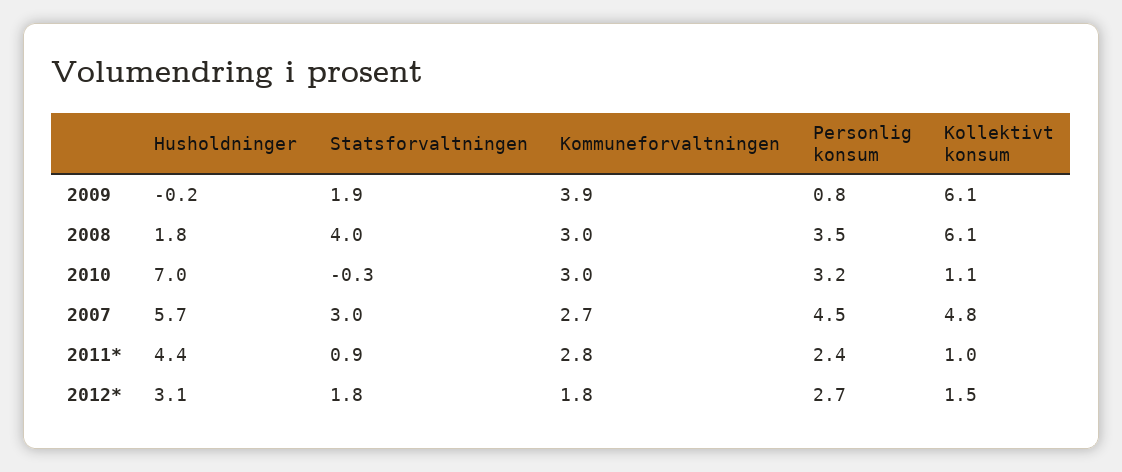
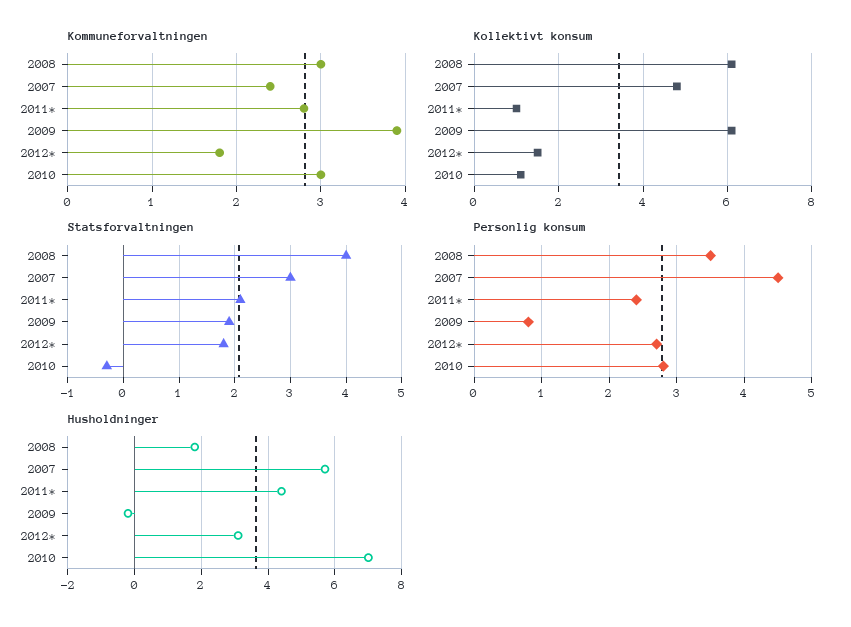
  {
    "Husholdninger": {
      "2009": -0.2,
      "2008": 1.8,
      "2010": 7,
      "2007": 5.7,
      "2011*": 4.4,
      "2012*": 3.1
    },
    "Statsforvaltningen": {
      "2009": 1.9,
      "2008": 4,
      "2010": -0.3,
      "2007": 3,
-     "2011*": 0.9,
+     "2011*": 2,
      "2012*": 1.8
    },
    "Kommuneforvaltningen": {
      "2009": 3.9,
      "2008": 3,
      "2010": 3,
-     "2007": 2.7,
+     "2007": 2.4,
      "2011*": 2.8,
      "2012*": 1.8
    },
    "Personlig konsum": {
      "2009": 0.8,
      "2008": 3.5,
-     "2010": 3.2,
+     "2010": 2.8,
      "2007": 4.5,
      "2011*": 2.4,
      "2012*": 2.7
    },
    "Kollektivt konsum": {
      "2009": 6.1,
      "2008": 6.1,
      "2010": 1.1,
      "2007": 4.8,
      "2011*": 1,
      "2012*": 1.5
    }
  }

